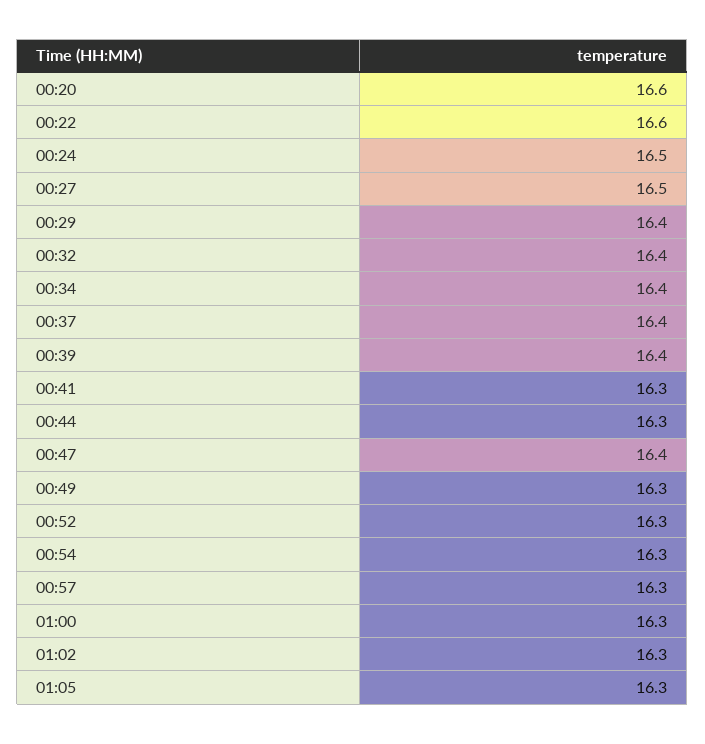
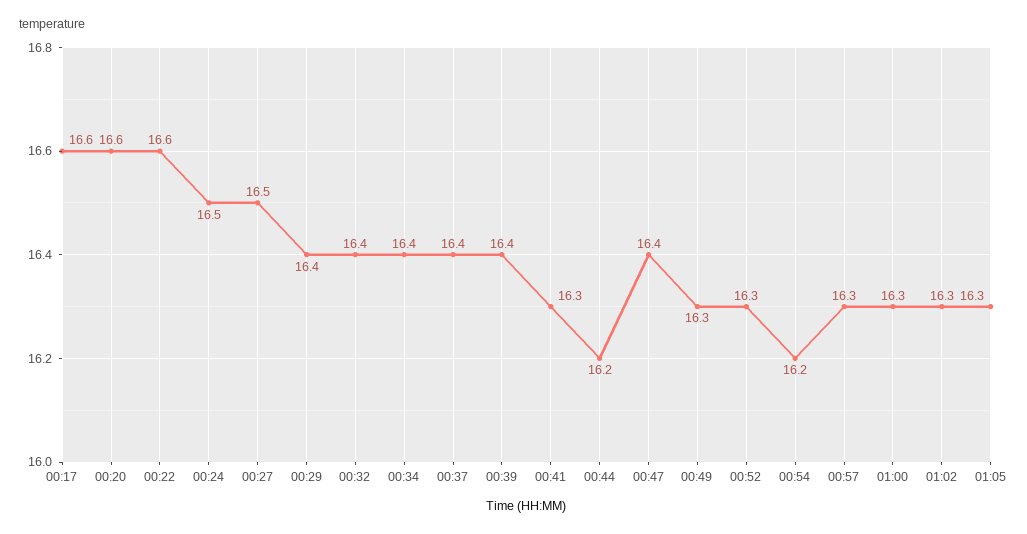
  {
    "00:20": 16.6,
    "00:22": 16.6,
    "00:24": 16.5,
    "00:27": 16.5,
    "00:29": 16.4,
    "00:32": 16.4,
    "00:34": 16.4,
    "00:37": 16.4,
    "00:39": 16.4,
    "00:41": 16.3,
-   "00:44": 16.3,
+   "00:44": 16.2,
    "00:47": 16.4,
    "00:49": 16.3,
    "00:52": 16.3,
-   "00:54": 16.3,
+   "00:54": 16.2,
    "00:57": 16.3,
    "01:00": 16.3,
    "01:02": 16.3,
-   "01:05": 16.3
+   "01:05": 16.3,
+   "00:17": 16.6
  }

